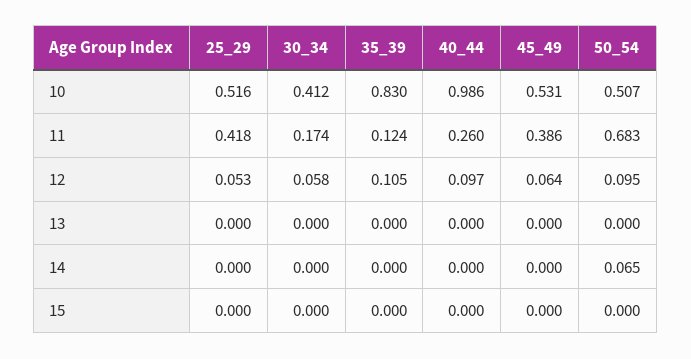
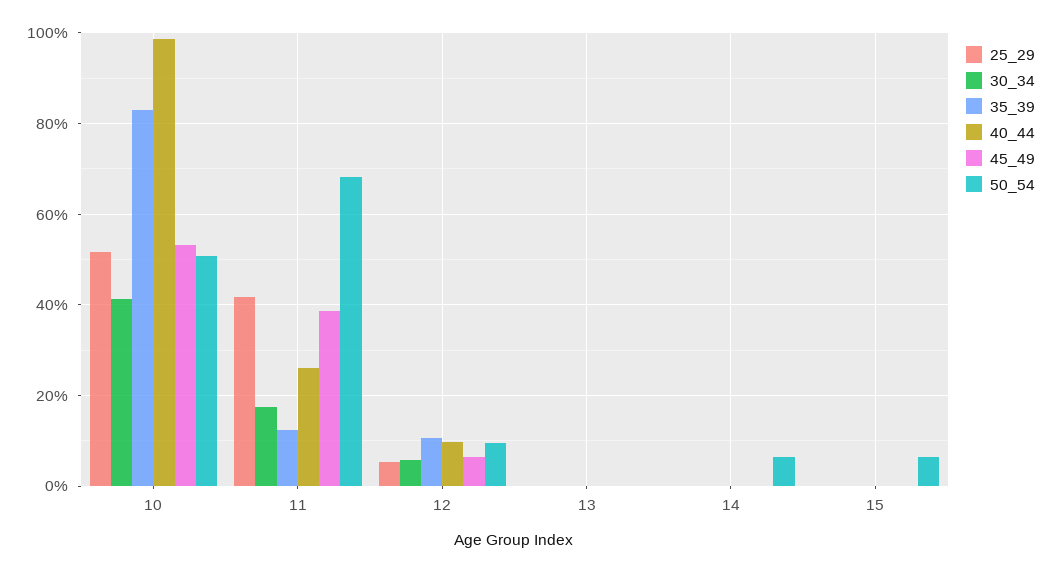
  {
    "25_29": {
      "10": 0.516,
      "11": 0.418,
      "12": 0.053,
      "13": 0,
      "14": 0,
      "15": 0
    },
    "30_34": {
      "10": 0.412,
      "11": 0.174,
      "12": 0.058,
      "13": 0,
      "14": 0,
      "15": 0
    },
    "35_39": {
      "10": 0.83,
      "11": 0.124,
      "12": 0.105,
      "13": 0,
      "14": 0,
      "15": 0
    },
    "40_44": {
      "10": 0.986,
      "11": 0.26,
      "12": 0.097,
      "13": 0,
      "14": 0,
      "15": 0
    },
    "45_49": {
      "10": 0.531,
      "11": 0.386,
      "12": 0.064,
      "13": 0,
      "14": 0,
      "15": 0
    },
    "50_54": {
      "10": 0.507,
      "11": 0.683,
      "12": 0.095,
      "13": 0,
      "14": 0.065,
-     "15": 0
+     "15": 0.06
    }
  }

